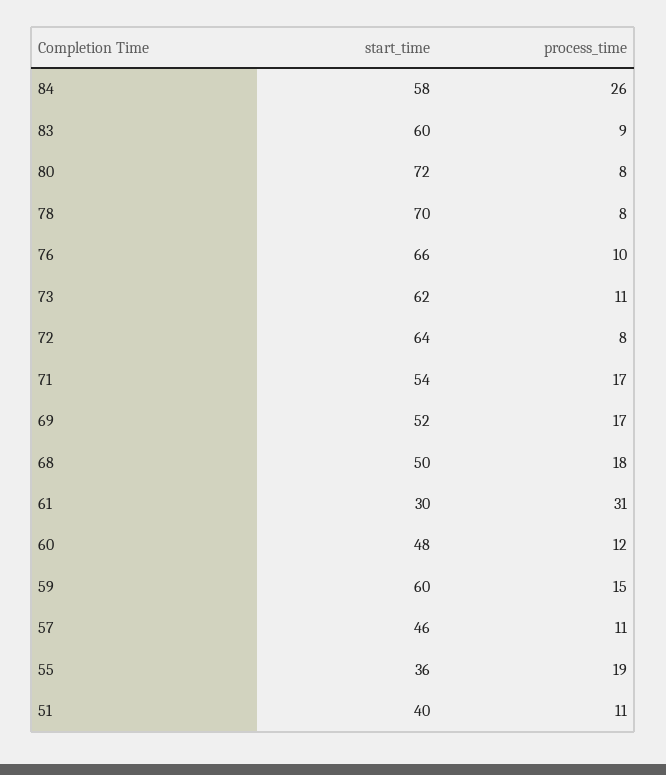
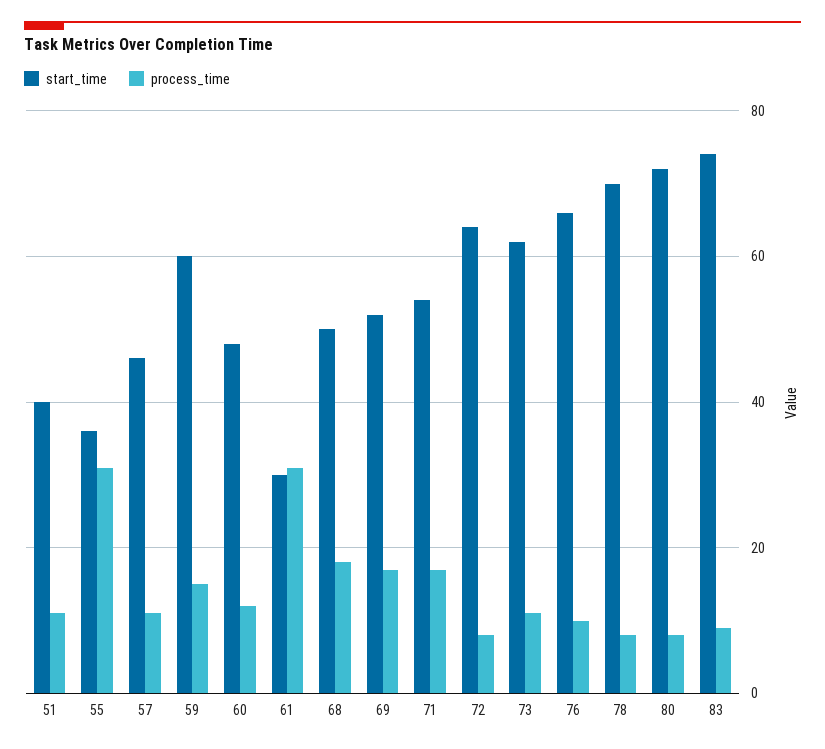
  {
    "start_time": {
-     "84": 58,
-     "83": 60,
+     "83": 75,
      "80": 72,
      "78": 70,
      "76": 66,
      "73": 62,
      "72": 64,
      "71": 54,
      "69": 52,
      "68": 50,
      "61": 30,
      "60": 48,
      "59": 60,
      "57": 46,
      "55": 36,
      "51": 40
    },
    "process_time": {
-     "84": 26,
      "83": 9,
      "80": 8,
      "78": 8,
      "76": 10,
      "73": 11,
      "72": 8,
      "71": 17,
      "69": 17,
      "68": 18,
      "61": 31,
      "60": 12,
      "59": 15,
      "57": 11,
-     "55": 19,
+     "55": 30,
      "51": 11
    }
  }

